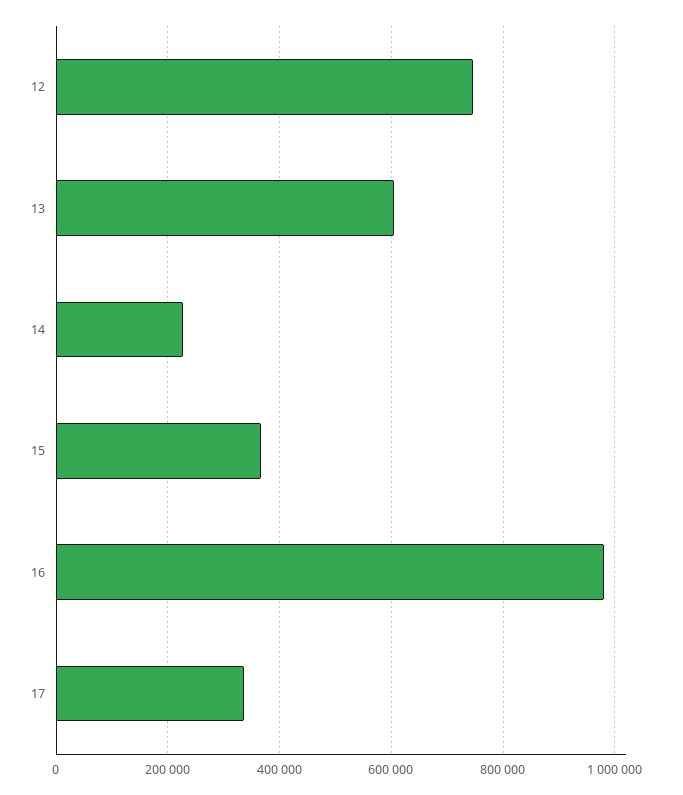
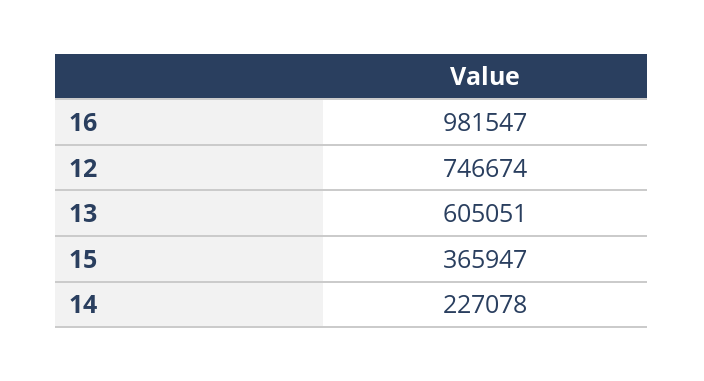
  {
    "12": 746674,
    "13": 605051,
    "14": 227078,
    "15": 365947,
-   "16": 981547,
+   "16": 981547
-   "17": 340000
  }

